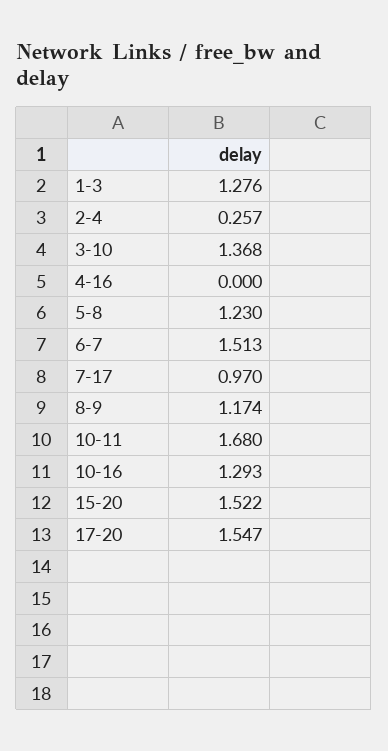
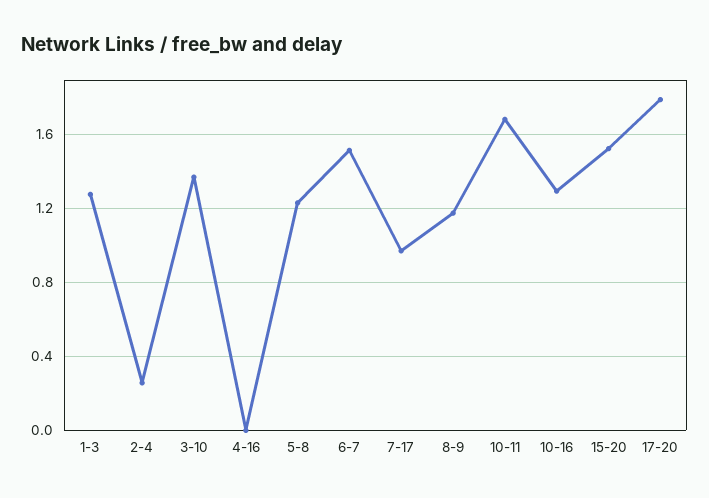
  {
    "1-3": 1.276,
    "2-4": 0.257,
    "3-10": 1.368,
    "4-16": 0,
    "5-8": 1.23,
    "6-7": 1.513,
    "7-17": 0.97,
    "8-9": 1.174,
    "10-11": 1.68,
    "10-16": 1.293,
    "15-20": 1.522,
-   "17-20": 1.547
+   "17-20": 1.8
  }

